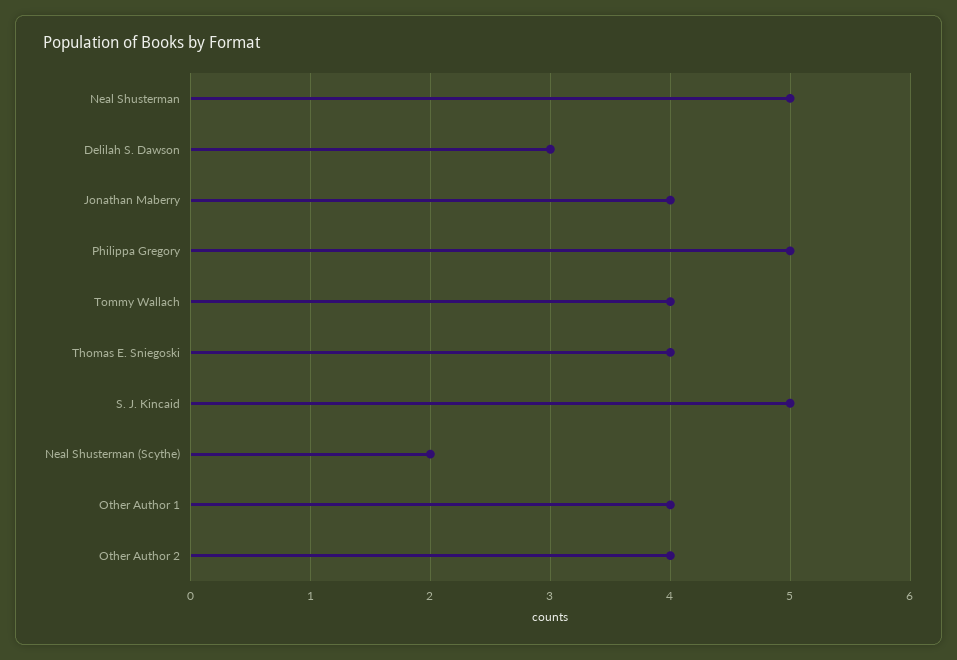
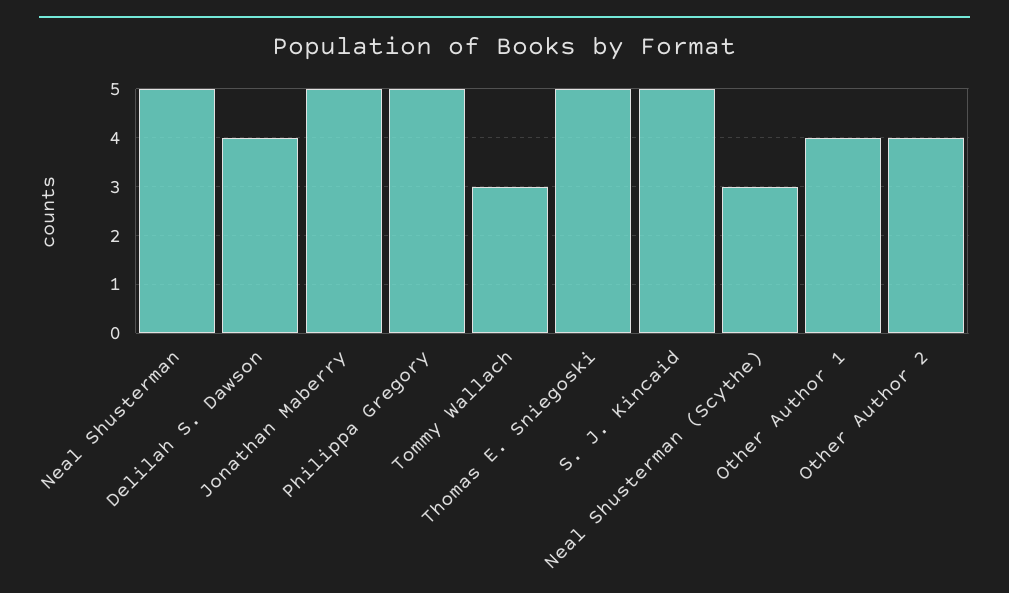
  {
    "Neal Shusterman": 5,
-   "Delilah S. Dawson": 3,
+   "Delilah S. Dawson": 4,
-   "Jonathan Maberry": 4,
+   "Jonathan Maberry": 5,
    "Philippa Gregory": 5,
-   "Tommy Wallach": 4,
+   "Tommy Wallach": 3,
-   "Thomas E. Sniegoski": 4,
+   "Thomas E. Sniegoski": 5,
    "S. J. Kincaid": 5,
-   "Neal Shusterman (Scythe)": 2,
+   "Neal Shusterman (Scythe)": 3,
    "Other Author 1": 4,
    "Other Author 2": 4
  }

